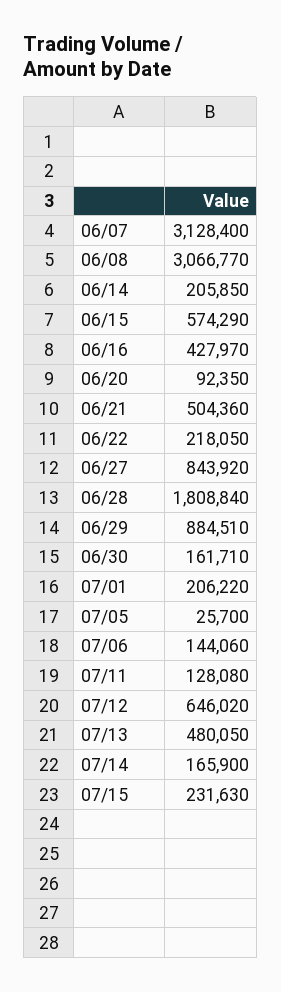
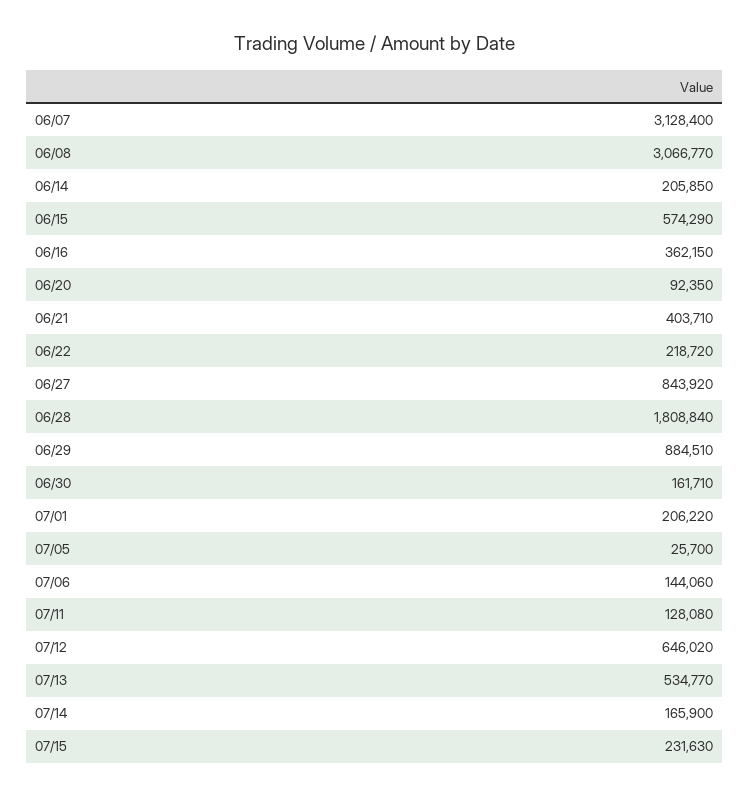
  {
    "06/07": 3128400,
    "06/08": 3066770,
    "06/14": 205850,
    "06/15": 574290,
-   "06/16": 427970,
+   "06/16": 362150,
    "06/20": 92350,
-   "06/21": 504360,
+   "06/21": 403710,
-   "06/22": 218050,
+   "06/22": 218720,
    "06/27": 843920,
    "06/28": 1808840,
    "06/29": 884510,
    "06/30": 161710,
    "07/01": 206220,
    "07/05": 25700,
    "07/06": 144060,
    "07/11": 128080,
    "07/12": 646020,
-   "07/13": 480050,
+   "07/13": 534770,
    "07/14": 165900,
    "07/15": 231630
  }

